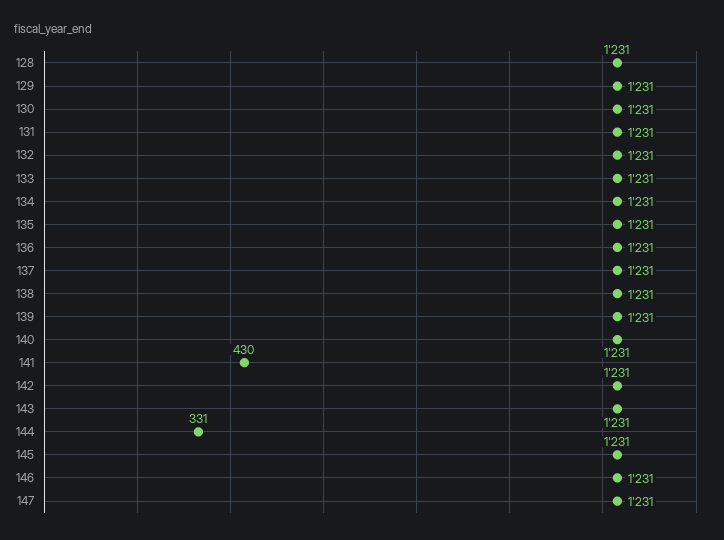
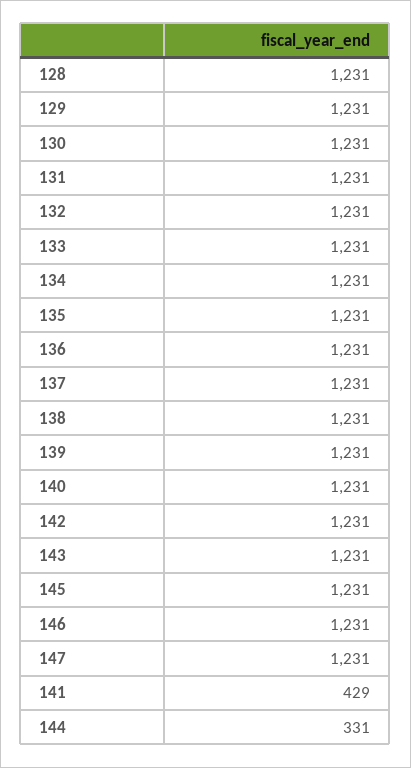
  {
    "128": 1231,
    "129": 1231,
    "130": 1231,
    "131": 1231,
    "132": 1231,
    "133": 1231,
    "134": 1231,
    "135": 1231,
    "136": 1231,
    "137": 1231,
    "138": 1231,
    "139": 1231,
    "140": 1231,
-   "141": 430,
+   "141": 429,
    "142": 1231,
    "143": 1231,
    "144": 331,
    "145": 1231,
    "146": 1231,
    "147": 1231
  }

